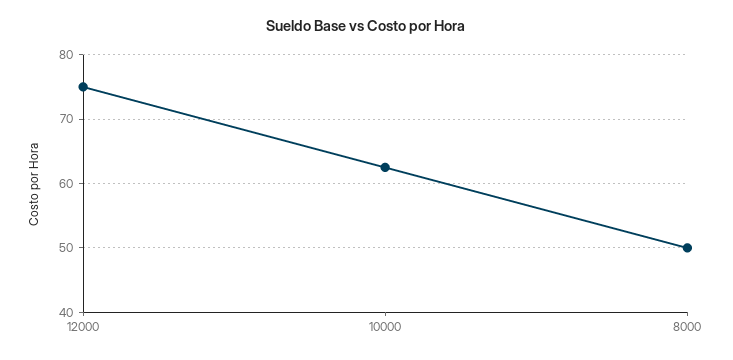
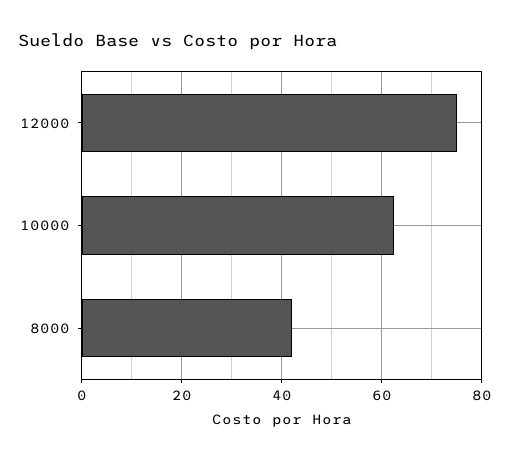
  {
    "12000": 75,
    "10000": 63,
-   "8000": 50
+   "8000": 42
  }

